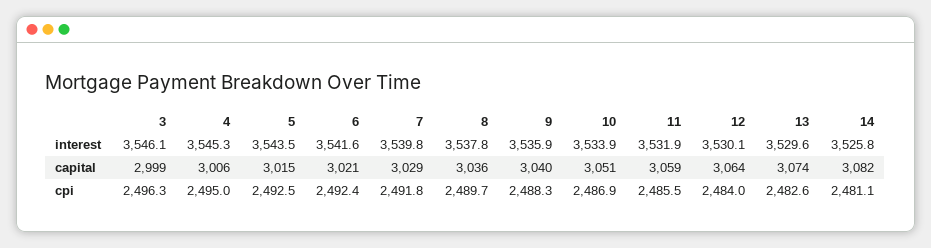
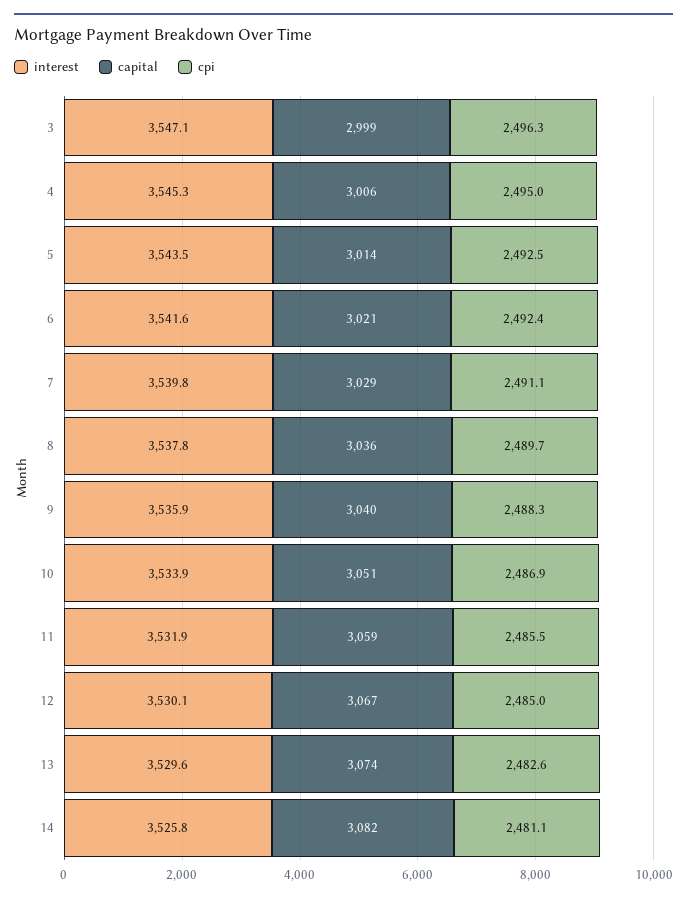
  {
    "interest": {
-     "3": 3546.1,
+     "3": 3547.1,
      "4": 3545.3,
      "5": 3543.5,
      "6": 3541.6,
      "7": 3539.8,
      "8": 3537.8,
      "9": 3535.9,
      "10": 3533.9,
      "11": 3531.9,
      "12": 3530.1,
      "13": 3529.6,
      "14": 3525.8
    },
    "capital": {
      "3": 2999,
      "4": 3006,
-     "5": 3015,
+     "5": 3014,
      "6": 3021,
      "7": 3029,
      "8": 3036,
      "9": 3040,
      "10": 3051,
      "11": 3059,
-     "12": 3064,
+     "12": 3067,
      "13": 3074,
      "14": 3082
    },
    "cpi": {
      "3": 2496.3,
      "4": 2495,
      "5": 2492.5,
      "6": 2492.4,
-     "7": 2491.8,
+     "7": 2491.1,
      "8": 2489.7,
      "9": 2488.3,
      "10": 2486.9,
      "11": 2485.5,
-     "12": 2484,
+     "12": 2485,
      "13": 2482.6,
      "14": 2481.1
    }
  }

